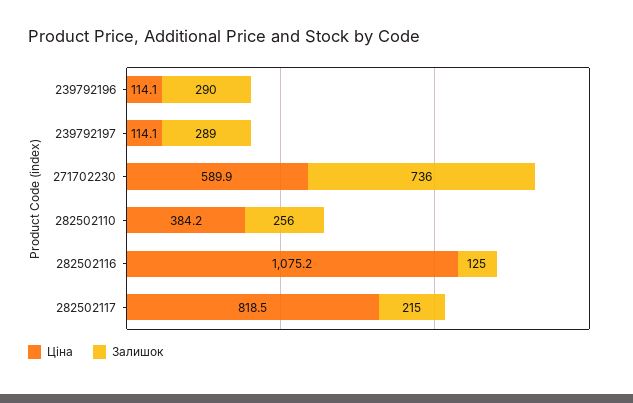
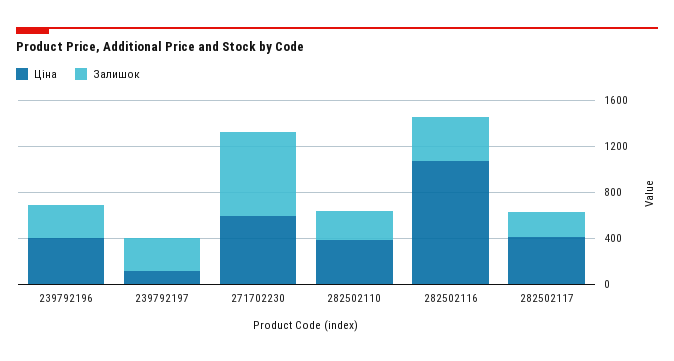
  {
    "Ціна": {
-     "239792196": 114.1,
+     "239792196": 400,
      "239792197": 114.1,
      "271702230": 589.9,
      "282502110": 384.2,
      "282502116": 1075.2,
-     "282502117": 818.5
+     "282502117": 400
    },
    "Залишок": {
      "239792196": 290,
      "239792197": 289,
      "271702230": 736,
      "282502110": 256,
-     "282502116": 125,
+     "282502116": 400,
      "282502117": 215
    }
  }

